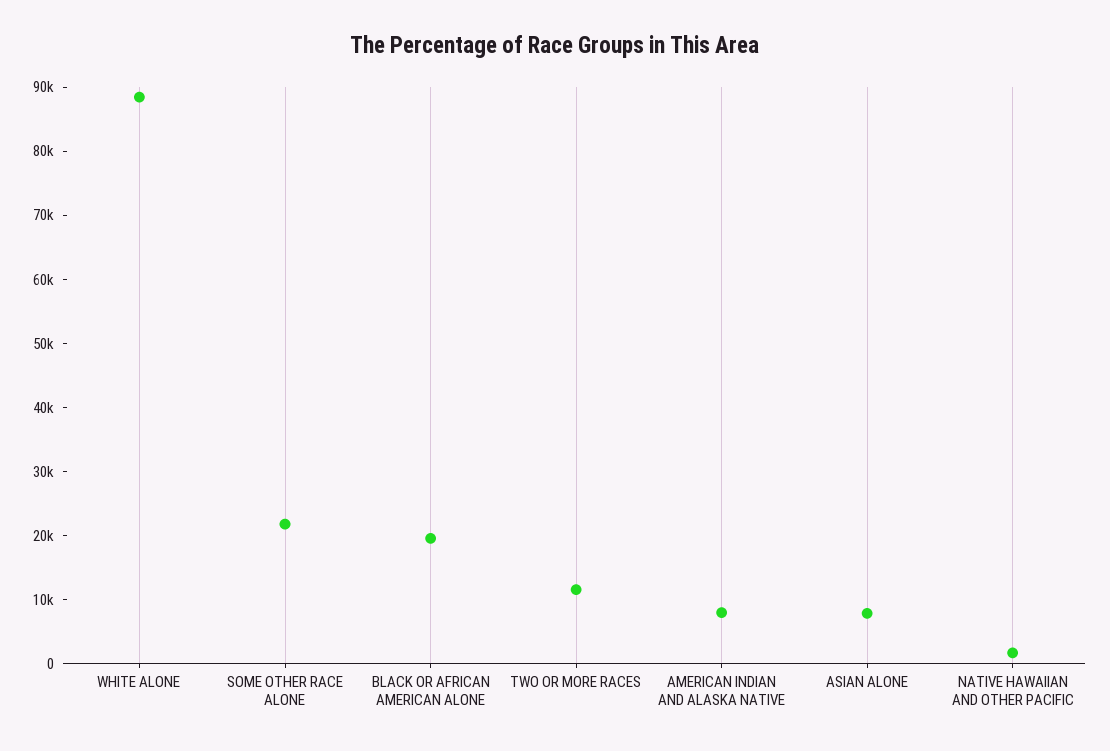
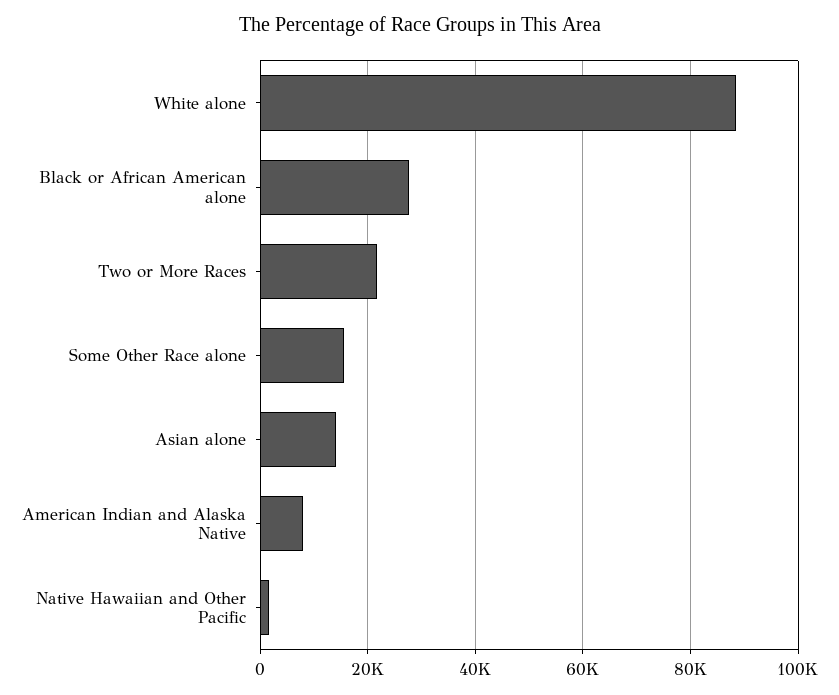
  {
    "WHITE ALONE": 88000,
-   "SOME OTHER RACE ALONE": 22000,
+   "SOME OTHER RACE ALONE": 16000,
-   "BLACK OR AFRICAN AMERICAN ALONE": 20000,
+   "BLACK OR AFRICAN AMERICAN ALONE": 28000,
-   "TWO OR MORE RACES": 12000,
+   "TWO OR MORE RACES": 22000,
    "AMERICAN INDIAN AND ALASKA NATIVE": 8000,
-   "ASIAN ALONE": 8000,
+   "ASIAN ALONE": 14000,
    "NATIVE HAWAIIAN AND OTHER PACIFIC": 2000
  }

